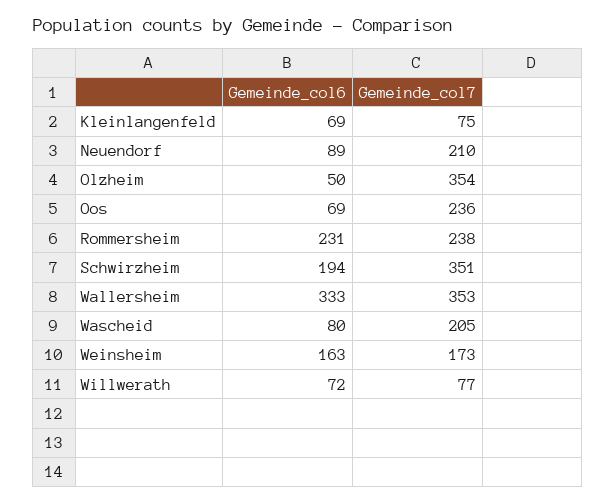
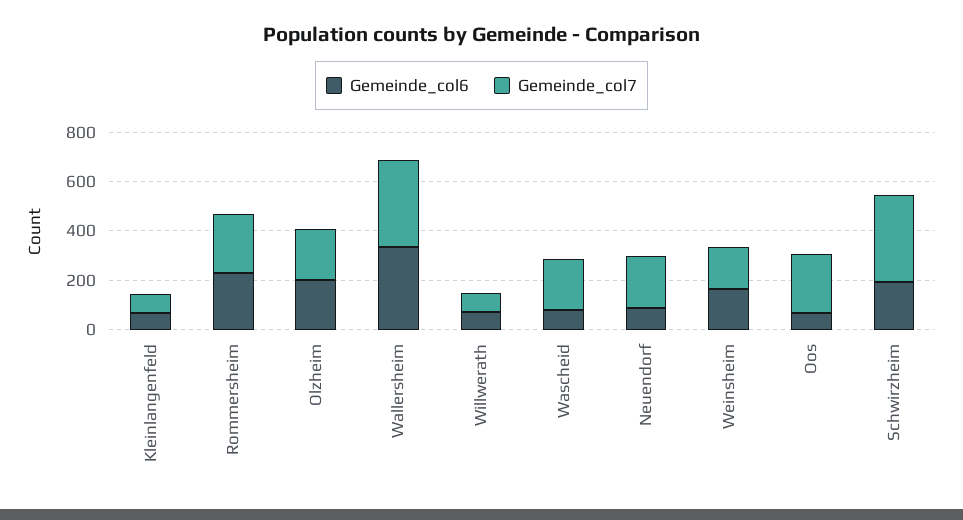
  {
    "Gemeinde_col6": {
      "Kleinlangenfeld": 69,
      "Neuendorf": 89,
-     "Olzheim": 50,
+     "Olzheim": 200,
      "Oos": 69,
      "Rommersheim": 231,
      "Schwirzheim": 194,
      "Wallersheim": 333,
      "Wascheid": 80,
      "Weinsheim": 163,
      "Willwerath": 72
    },
    "Gemeinde_col7": {
      "Kleinlangenfeld": 75,
      "Neuendorf": 210,
-     "Olzheim": 354,
+     "Olzheim": 200,
      "Oos": 236,
      "Rommersheim": 238,
      "Schwirzheim": 351,
      "Wallersheim": 353,
      "Wascheid": 205,
      "Weinsheim": 173,
      "Willwerath": 77
    }
  }

